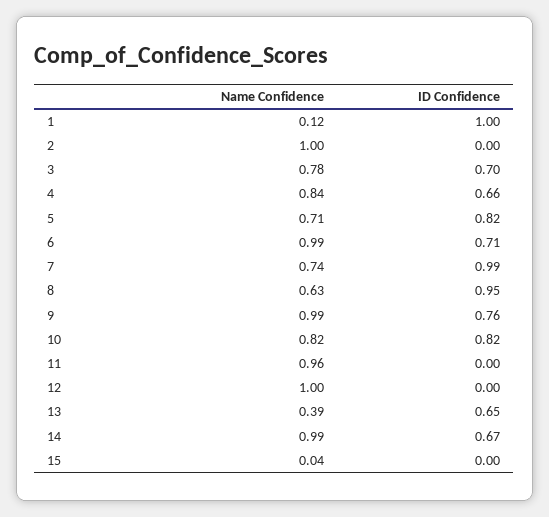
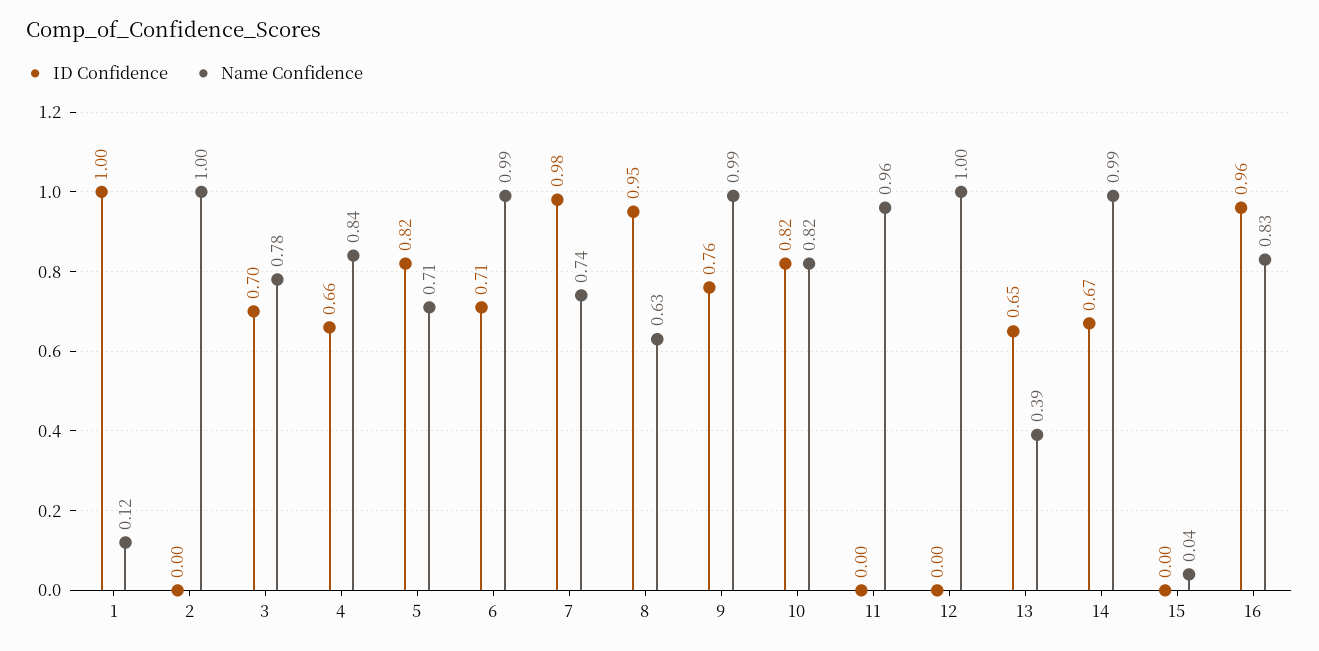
  {
    "Name Confidence": {
      "1": 0.12,
      "2": 1,
      "3": 0.78,
      "4": 0.84,
      "5": 0.71,
      "6": 0.99,
      "7": 0.74,
      "8": 0.63,
      "9": 0.99,
      "10": 0.82,
      "11": 0.96,
      "12": 1,
      "13": 0.39,
      "14": 0.99,
-     "15": 0.04
+     "15": 0.04,
+     "16": 0.83
    },
    "ID Confidence": {
      "1": 1,
      "2": 0,
      "3": 0.7,
      "4": 0.66,
      "5": 0.82,
      "6": 0.71,
-     "7": 0.99,
+     "7": 0.98,
      "8": 0.95,
      "9": 0.76,
      "10": 0.82,
      "11": 0,
      "12": 0,
      "13": 0.65,
      "14": 0.67,
-     "15": 0
+     "15": 0,
+     "16": 0.96
    }
  }

